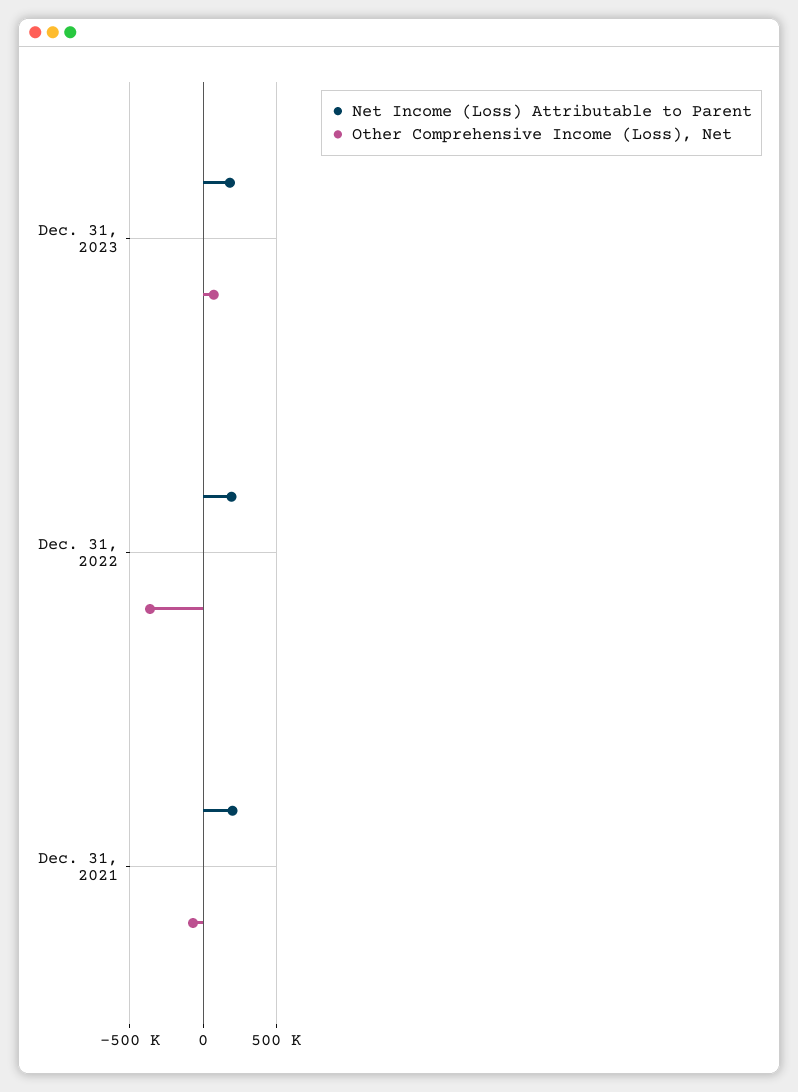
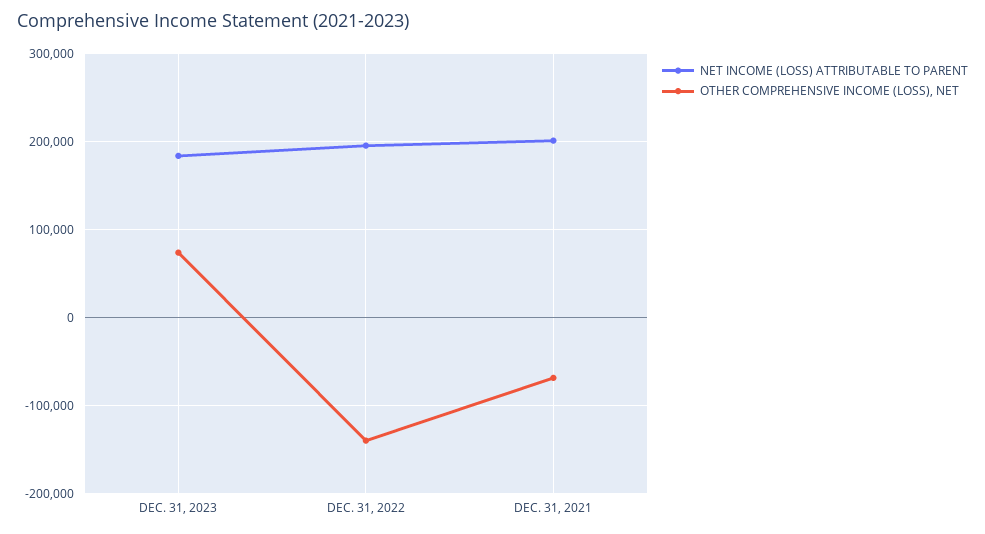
  {
    "Net Income (Loss) Attributable to Parent": {
      "Dec. 31, 2023": 180000,
      "Dec. 31, 2022": 200000,
      "Dec. 31, 2021": 200000
    },
    "Other Comprehensive Income (Loss), Net": {
      "Dec. 31, 2023": 70000,
-     "Dec. 31, 2022": -350000,
+     "Dec. 31, 2022": -140000,
      "Dec. 31, 2021": -70000
    }
  }

